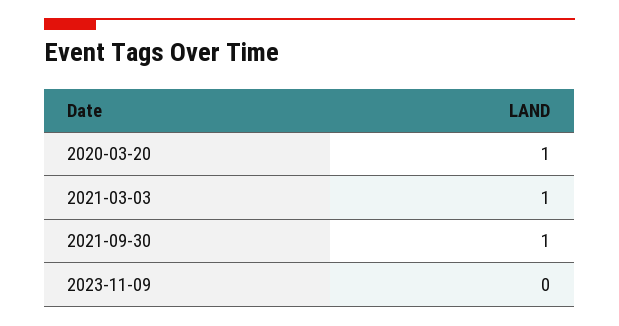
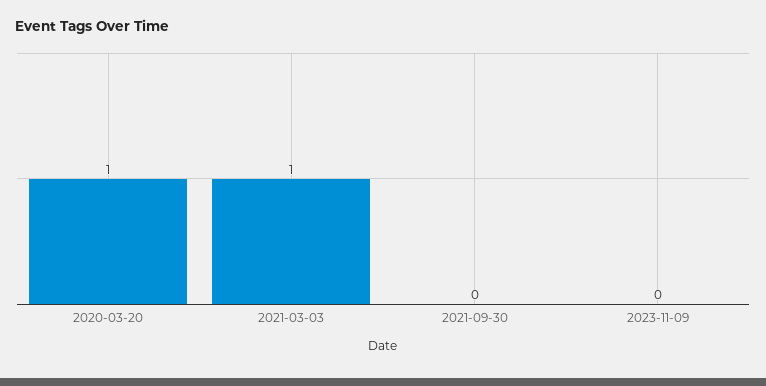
  {
    "2020-03-20": 1,
    "2021-03-03": 1,
-   "2021-09-30": 1,
+   "2021-09-30": 0,
    "2023-11-09": 0
  }

